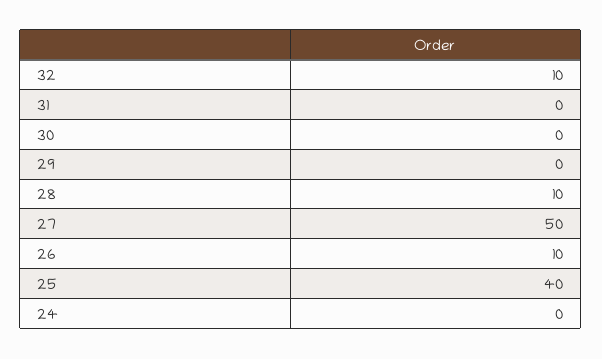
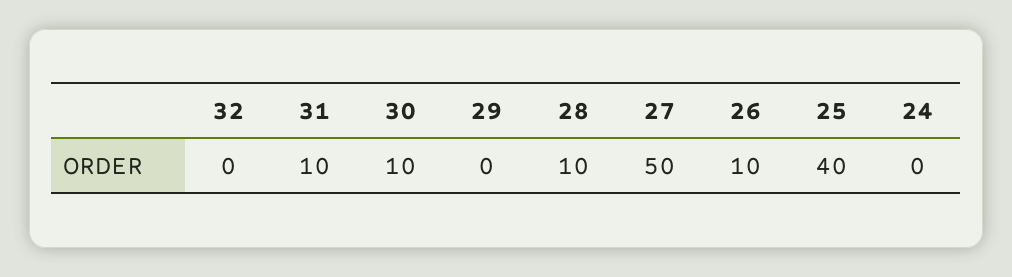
  {
-   "32": 10,
+   "32": 0,
-   "31": 0,
+   "31": 10,
-   "30": 0,
+   "30": 10,
    "29": 0,
    "28": 10,
    "27": 50,
    "26": 10,
    "25": 40,
    "24": 0
  }

